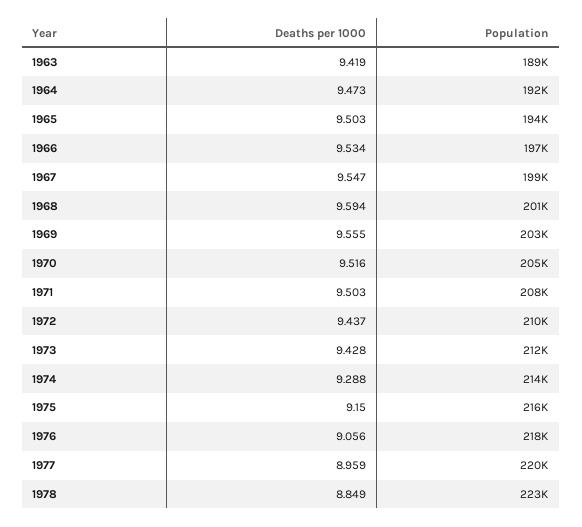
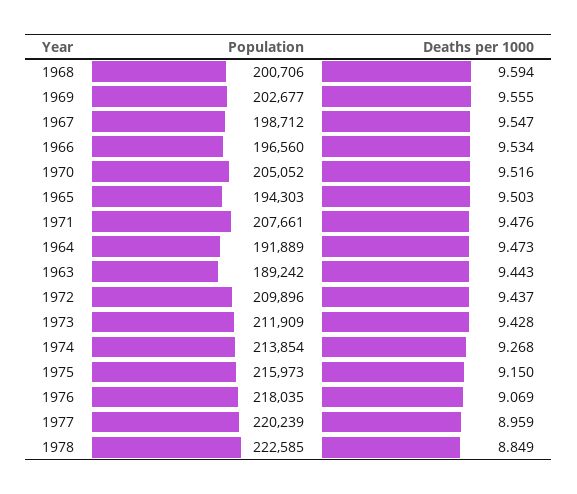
  {
    "Deaths per 1000": {
-     "1963": 9.419,
+     "1963": 9.443,
      "1964": 9.473,
      "1965": 9.503,
      "1966": 9.534,
      "1967": 9.547,
      "1968": 9.594,
      "1969": 9.555,
      "1970": 9.516,
-     "1971": 9.503,
+     "1971": 9.476,
      "1972": 9.437,
      "1973": 9.428,
-     "1974": 9.288,
+     "1974": 9.268,
      "1975": 9.15,
-     "1976": 9.056,
+     "1976": 9.069,
      "1977": 8.959,
      "1978": 8.849
    },
    "Population": {
      "1963": 189242,
      "1964": 191889,
      "1965": 194303,
      "1966": 196560,
      "1967": 198712,
      "1968": 200706,
      "1969": 202677,
      "1970": 205052,
      "1971": 207661,
      "1972": 209896,
      "1973": 211909,
      "1974": 213854,
      "1975": 215973,
      "1976": 218035,
      "1977": 220239,
      "1978": 222585
    }
  }

